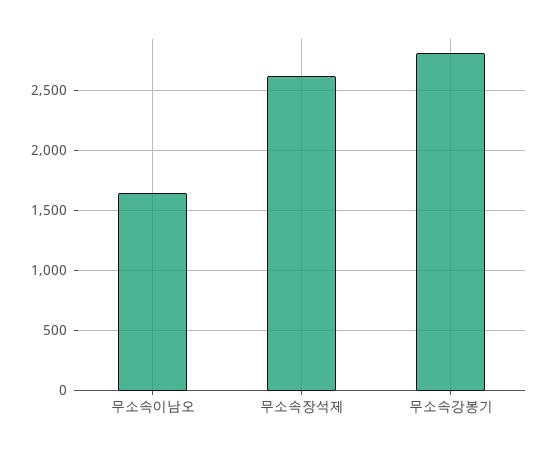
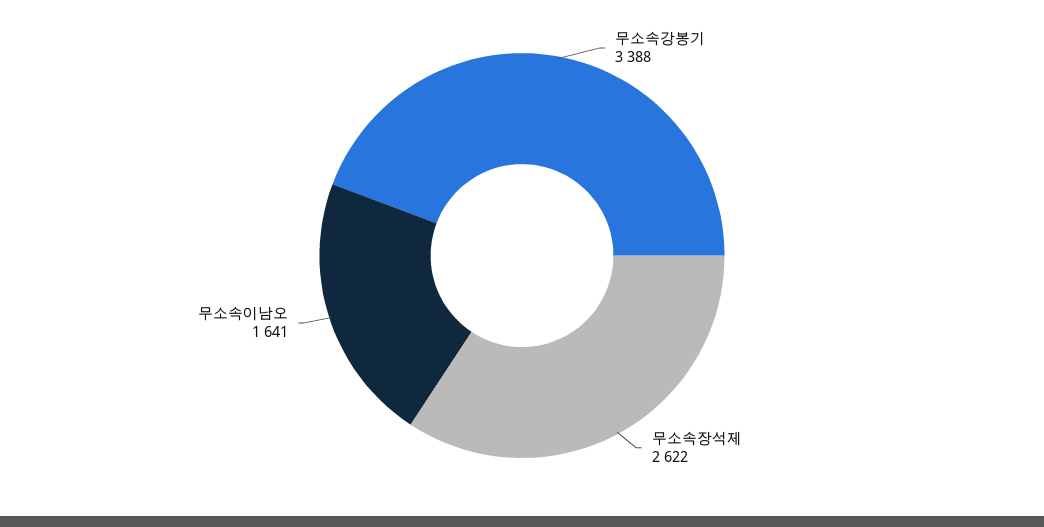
  {
    "무소속이남오": 1641,
    "무소속장석제": 2622,
-   "무소속강봉기": 2800
+   "무소속강봉기": 3388
  }

